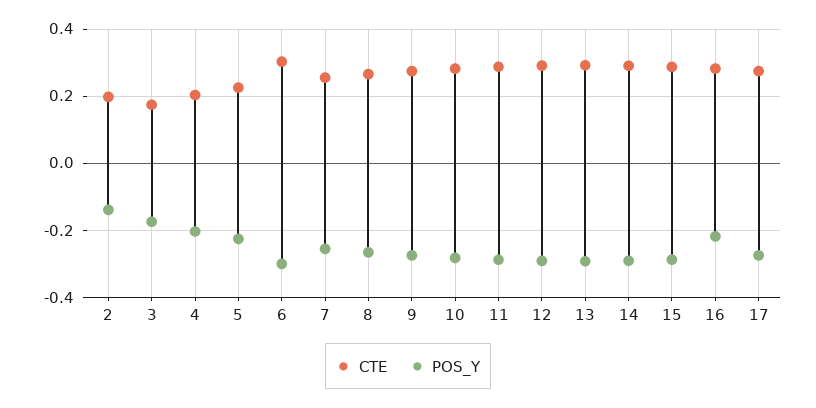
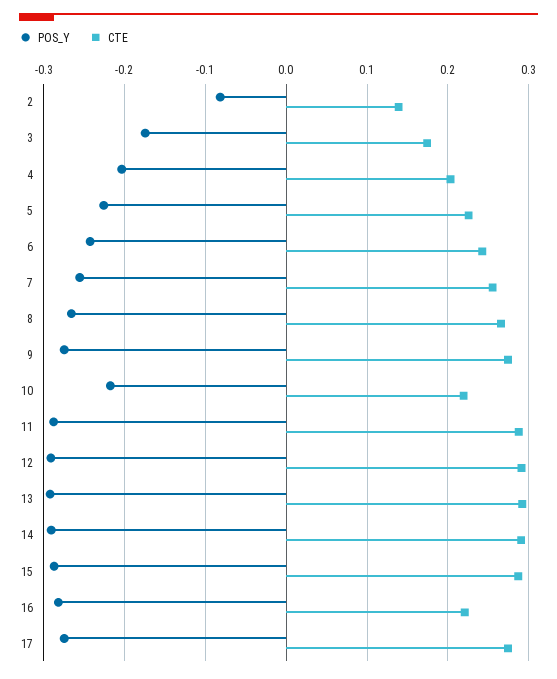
  {
    "CTE": {
-     "2": 0.2,
+     "2": 0.14,
      "3": 0.17,
      "4": 0.2,
      "5": 0.23,
-     "6": 0.3,
+     "6": 0.24,
      "7": 0.26,
      "8": 0.27,
      "9": 0.27,
-     "10": 0.28,
+     "10": 0.22,
      "11": 0.29,
      "12": 0.29,
      "13": 0.29,
      "14": 0.29,
      "15": 0.29,
-     "16": 0.28,
+     "16": 0.22,
      "17": 0.27
    },
    "POS_Y": {
-     "2": -0.14,
+     "2": -0.08,
      "3": -0.17,
      "4": -0.2,
      "5": -0.23,
-     "6": -0.3,
+     "6": -0.24,
      "7": -0.26,
      "8": -0.27,
      "9": -0.27,
-     "10": -0.28,
+     "10": -0.22,
      "11": -0.29,
      "12": -0.29,
      "13": -0.29,
      "14": -0.29,
      "15": -0.29,
-     "16": -0.22,
+     "16": -0.28,
      "17": -0.27
    }
  }

